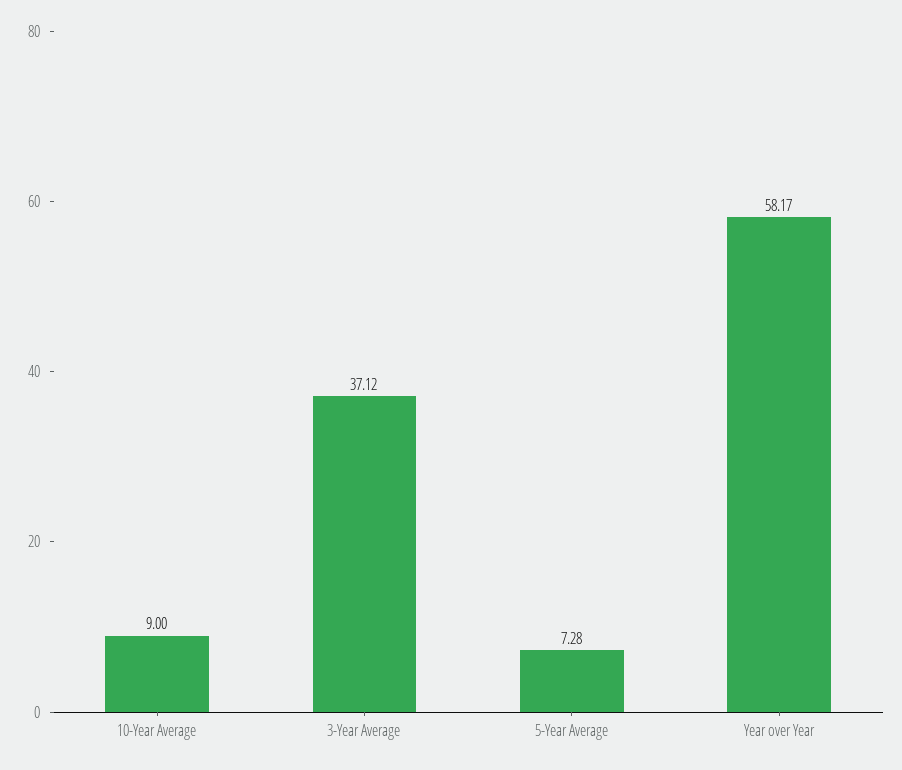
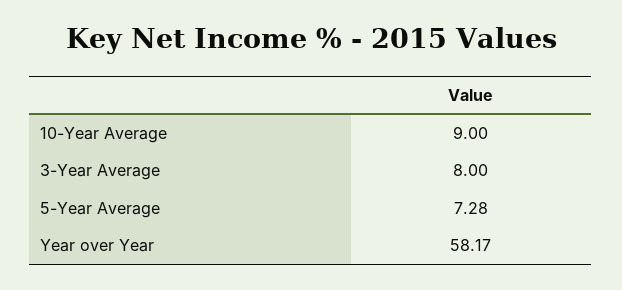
  {
    "10-Year Average": 9,
-   "3-Year Average": 37.12,
+   "3-Year Average": 8,
    "5-Year Average": 7.28,
    "Year over Year": 58.17
  }

